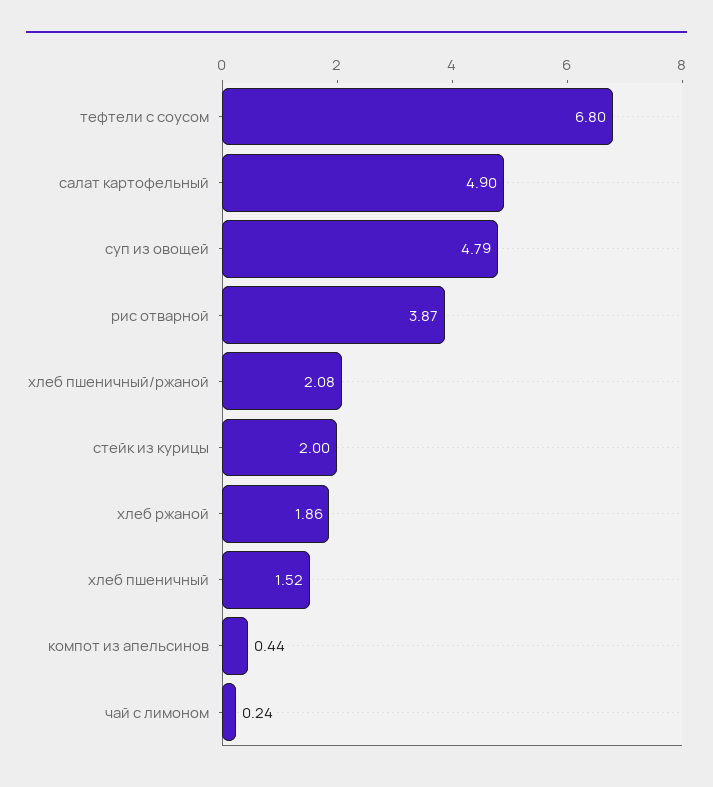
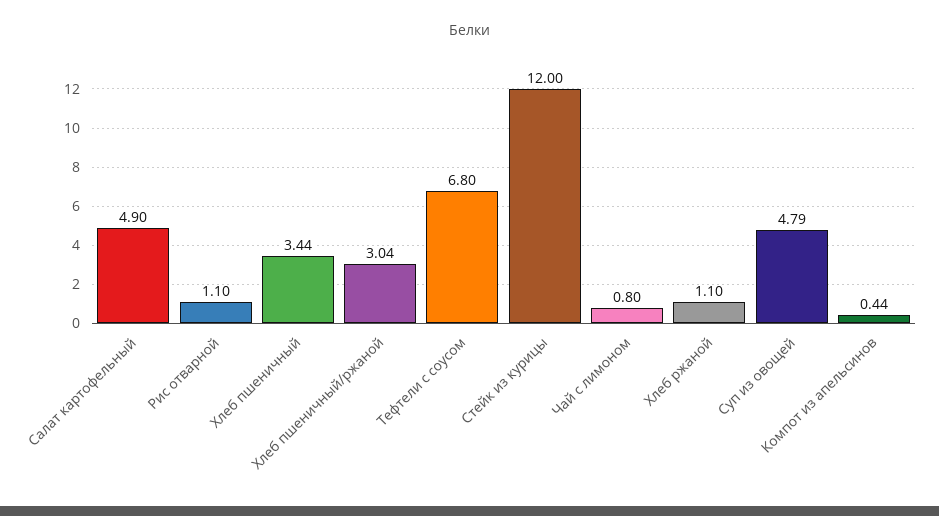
  {
    "тефтели с соусом": 6.8,
    "салат картофельный": 4.9,
    "суп из овощей": 4.79,
-   "рис отварной": 3.87,
+   "рис отварной": 1.1,
-   "хлеб пшеничный/ржаной": 2.08,
+   "хлеб пшеничный/ржаной": 3.04,
-   "стейк из курицы": 2,
+   "стейк из курицы": 12,
-   "хлеб ржаной": 1.86,
+   "хлеб ржаной": 1.1,
-   "хлеб пшеничный": 1.52,
+   "хлеб пшеничный": 3.44,
    "компот из апельсинов": 0.44,
-   "чай с лимоном": 0.24
+   "чай с лимоном": 0.8
  }

